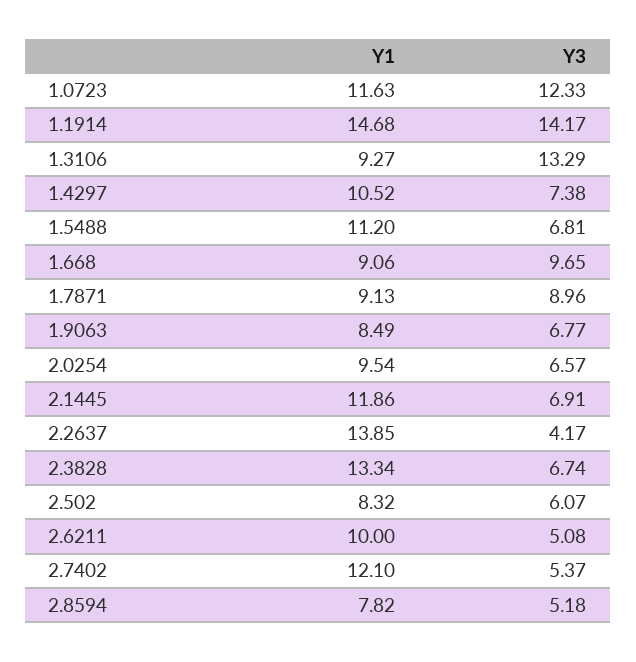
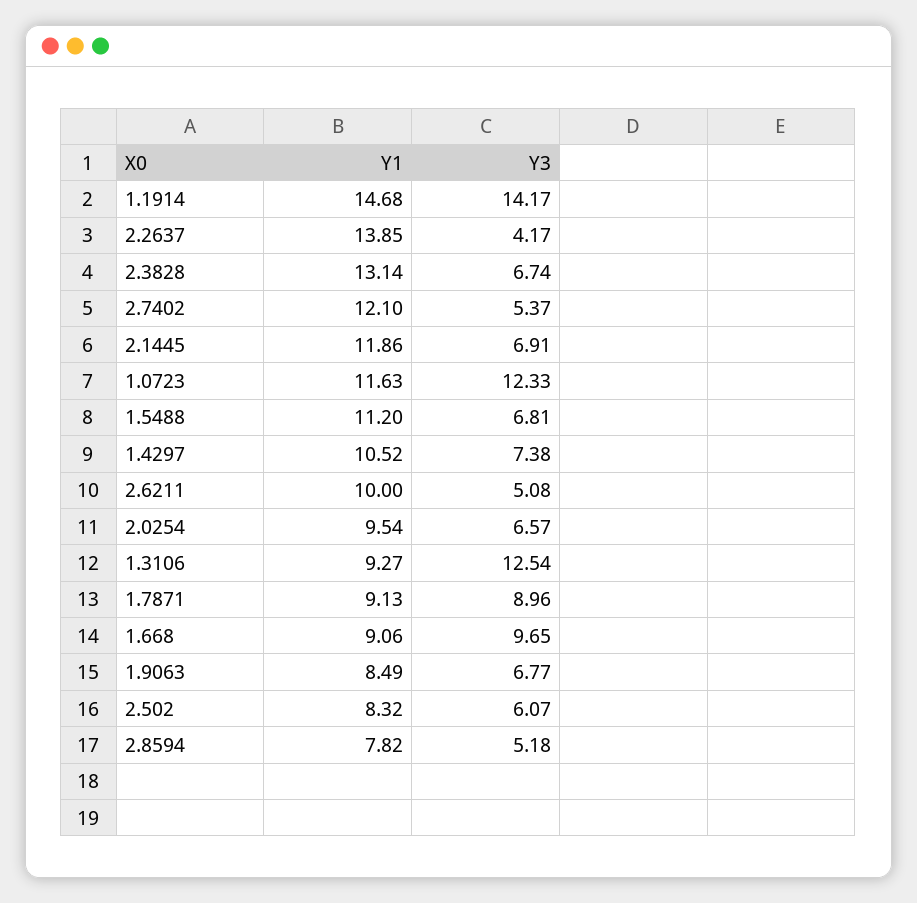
  {
    "Y1": {
      "1.0723": 11.63,
      "1.1914": 14.68,
      "1.3106": 9.27,
      "1.4297": 10.52,
      "1.5488": 11.2,
      "1.668": 9.06,
      "1.7871": 9.13,
      "1.9063": 8.49,
      "2.0254": 9.54,
      "2.1445": 11.86,
      "2.2637": 13.85,
-     "2.3828": 13.34,
+     "2.3828": 13.14,
      "2.502": 8.32,
      "2.6211": 10,
      "2.7402": 12.1,
      "2.8594": 7.82
    },
    "Y3": {
      "1.0723": 12.33,
      "1.1914": 14.17,
-     "1.3106": 13.29,
+     "1.3106": 12.54,
      "1.4297": 7.38,
      "1.5488": 6.81,
      "1.668": 9.65,
      "1.7871": 8.96,
      "1.9063": 6.77,
      "2.0254": 6.57,
      "2.1445": 6.91,
      "2.2637": 4.17,
      "2.3828": 6.74,
      "2.502": 6.07,
      "2.6211": 5.08,
      "2.7402": 5.37,
      "2.8594": 5.18
    }
  }

